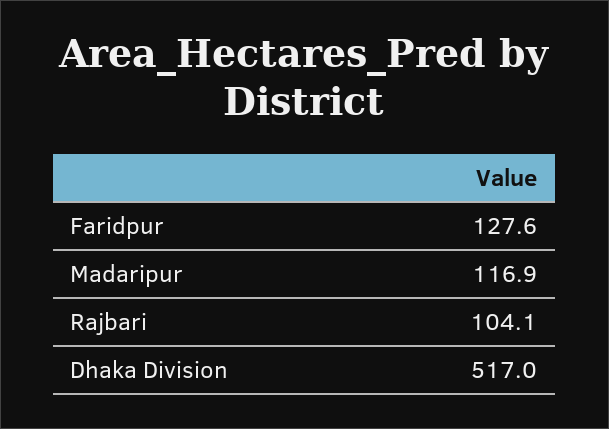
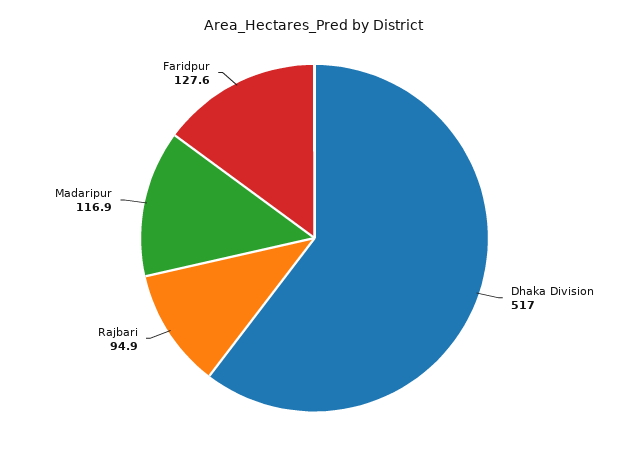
  {
    "Faridpur": 127.6,
    "Madaripur": 116.9,
-   "Rajbari": 104.1,
+   "Rajbari": 94.9,
    "Dhaka Division": 517
  }

